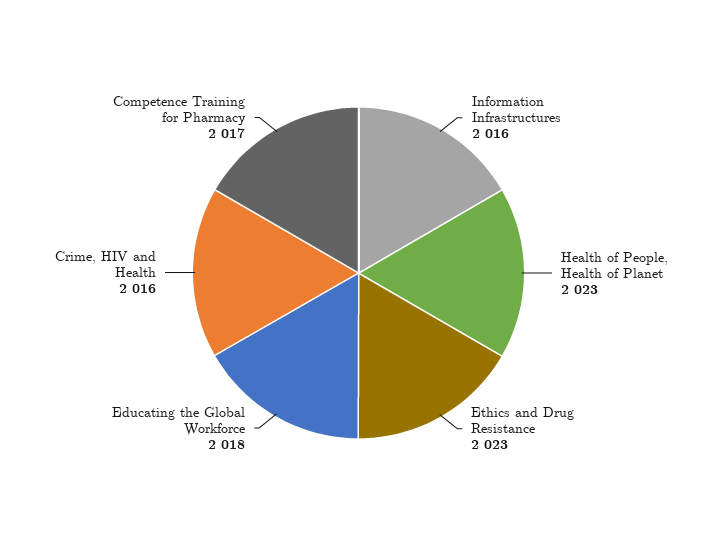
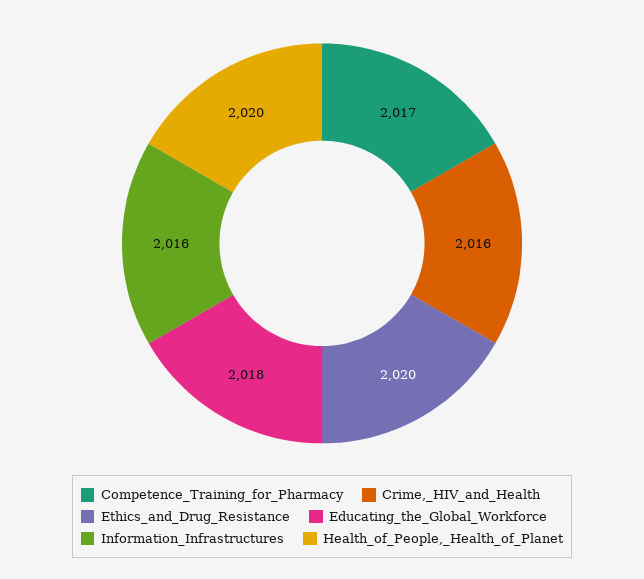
  {
    "Information Infrastructures": 2016,
-   "Health of People, Health of Planet": 2023,
+   "Health of People, Health of Planet": 2020,
-   "Ethics and Drug Resistance": 2023,
+   "Ethics and Drug Resistance": 2020,
    "Educating the Global Workforce": 2018,
    "Crime, HIV and Health": 2016,
    "Competence Training for Pharmacy": 2017
  }

